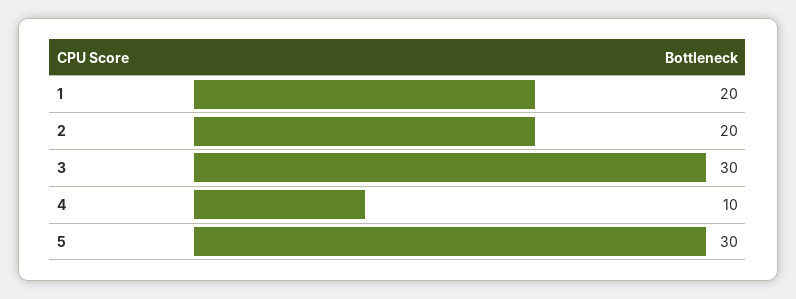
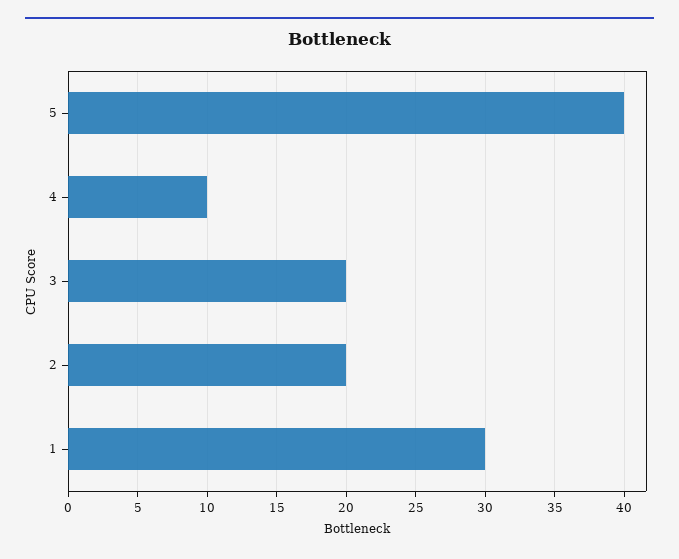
  {
-   "1": 20,
+   "1": 30,
    "2": 20,
-   "3": 30,
+   "3": 20,
    "4": 10,
-   "5": 30
+   "5": 40
  }

